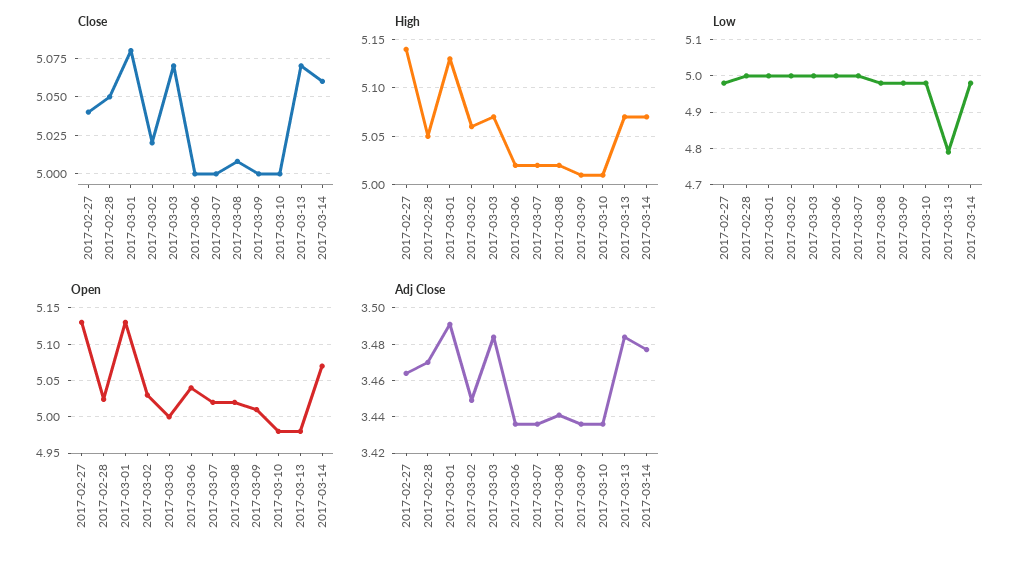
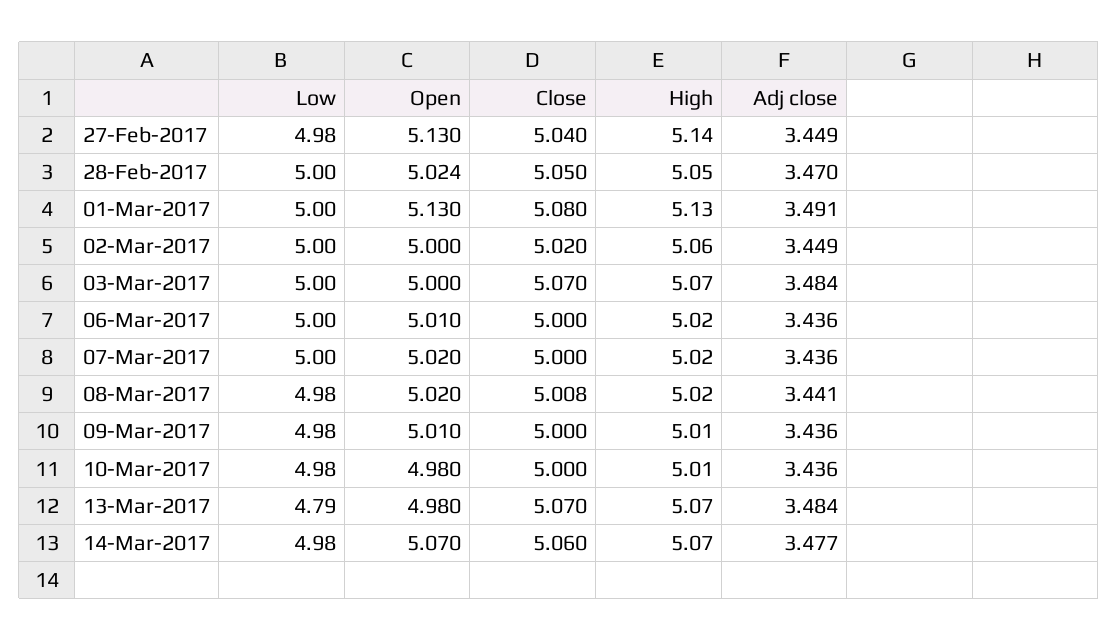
  {
    "Close": {
      "2017-02-27": 5.04,
      "2017-02-28": 5.05,
      "2017-03-01": 5.08,
      "2017-03-02": 5.02,
      "2017-03-03": 5.07,
      "2017-03-06": 5,
      "2017-03-07": 5,
      "2017-03-08": 5.008,
      "2017-03-09": 5,
      "2017-03-10": 5,
      "2017-03-13": 5.07,
      "2017-03-14": 5.06
    },
    "High": {
      "2017-02-27": 5.14,
      "2017-02-28": 5.05,
      "2017-03-01": 5.13,
      "2017-03-02": 5.06,
      "2017-03-03": 5.07,
      "2017-03-06": 5.02,
      "2017-03-07": 5.02,
      "2017-03-08": 5.02,
      "2017-03-09": 5.01,
      "2017-03-10": 5.01,
      "2017-03-13": 5.07,
      "2017-03-14": 5.07
    },
    "Low": {
      "2017-02-27": 4.98,
      "2017-02-28": 5,
      "2017-03-01": 5,
      "2017-03-02": 5,
      "2017-03-03": 5,
      "2017-03-06": 5,
      "2017-03-07": 5,
      "2017-03-08": 4.98,
      "2017-03-09": 4.98,
      "2017-03-10": 4.98,
      "2017-03-13": 4.79,
      "2017-03-14": 4.98
    },
    "Open": {
      "2017-02-27": 5.13,
      "2017-02-28": 5.024,
      "2017-03-01": 5.13,
-     "2017-03-02": 5.03,
+     "2017-03-02": 5,
      "2017-03-03": 5,
-     "2017-03-06": 5.04,
+     "2017-03-06": 5.01,
      "2017-03-07": 5.02,
      "2017-03-08": 5.02,
      "2017-03-09": 5.01,
      "2017-03-10": 4.98,
      "2017-03-13": 4.98,
      "2017-03-14": 5.07
    },
    "Adj Close": {
-     "2017-02-27": 3.465,
+     "2017-02-27": 3.449,
      "2017-02-28": 3.47,
      "2017-03-01": 3.491,
      "2017-03-02": 3.449,
      "2017-03-03": 3.484,
      "2017-03-06": 3.436,
      "2017-03-07": 3.436,
      "2017-03-08": 3.441,
      "2017-03-09": 3.436,
      "2017-03-10": 3.436,
      "2017-03-13": 3.484,
      "2017-03-14": 3.477
    }
  }

